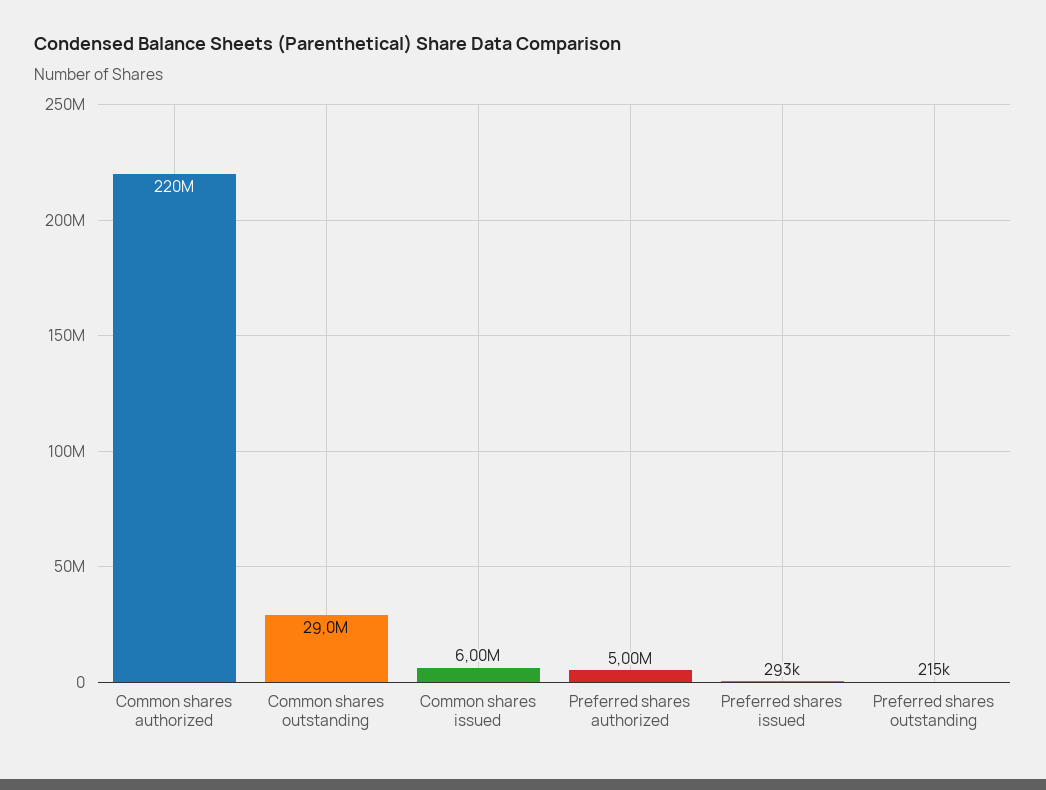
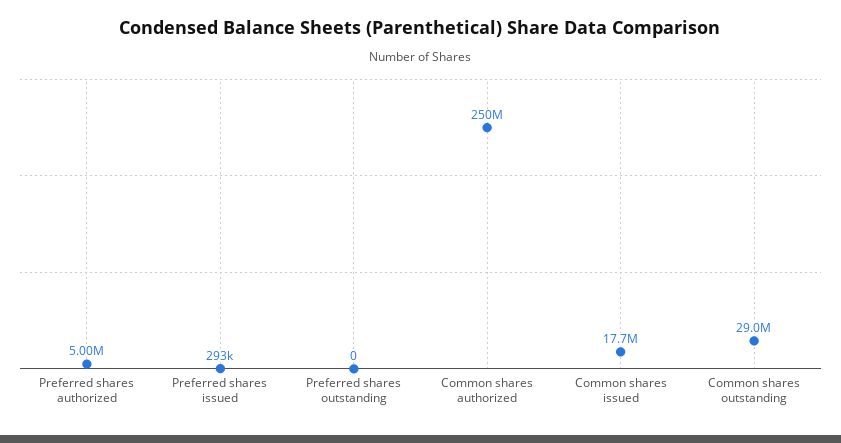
  {
-   "Common shares authorized": 220000000,
+   "Common shares authorized": 250000000,
    "Common shares outstanding": 29000000,
-   "Common shares issued": 6000000,
+   "Common shares issued": 17700000,
    "Preferred shares authorized": 5000000,
    "Preferred shares issued": 293000,
-   "Preferred shares outstanding": 215000
+   "Preferred shares outstanding": 0
  }

